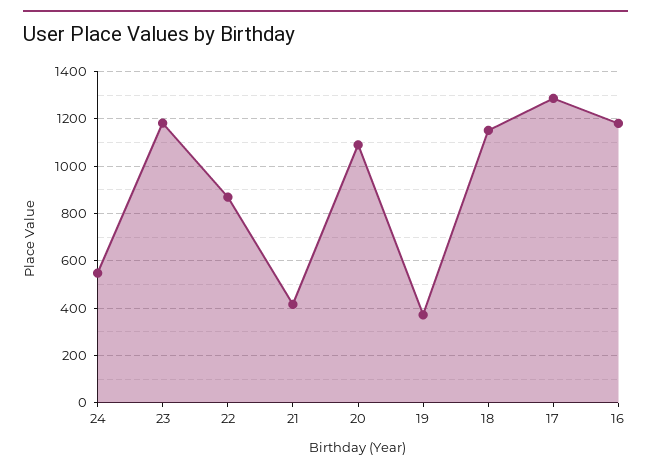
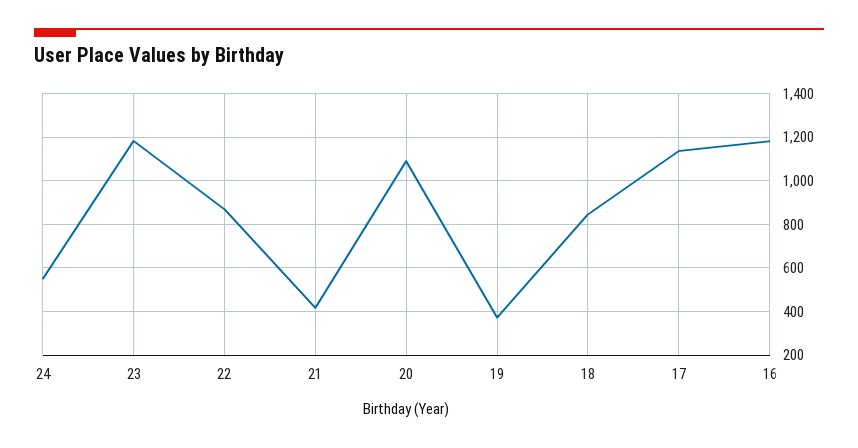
  {
    "24": 550,
    "23": 1200,
    "22": 850,
    "21": 400,
    "20": 1100,
    "19": 350,
-   "18": 1150,
+   "18": 850,
-   "17": 1300,
+   "17": 1150,
    "16": 1200
  }

